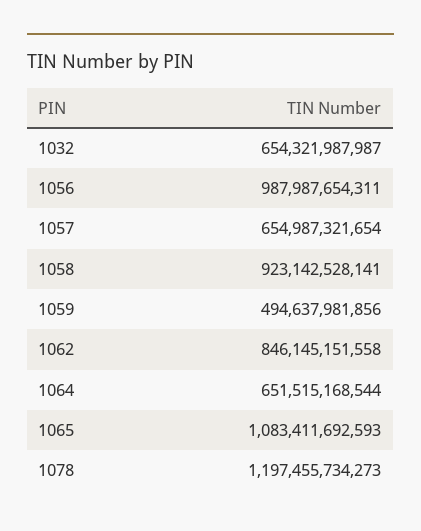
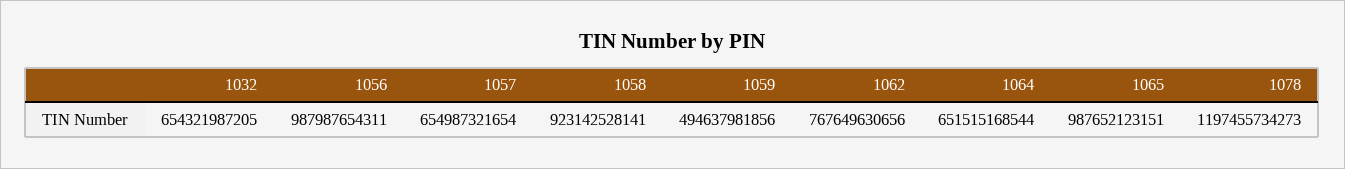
  {
-   "1032": 654321987987,
+   "1032": 654321987205,
    "1056": 987987654311,
    "1057": 654987321654,
    "1058": 923142528141,
    "1059": 494637981856,
-   "1062": 846145151558,
+   "1062": 767649630656,
    "1064": 651515168544,
-   "1065": 1083411692593,
+   "1065": 987652123151,
    "1078": 1197455734273
  }

